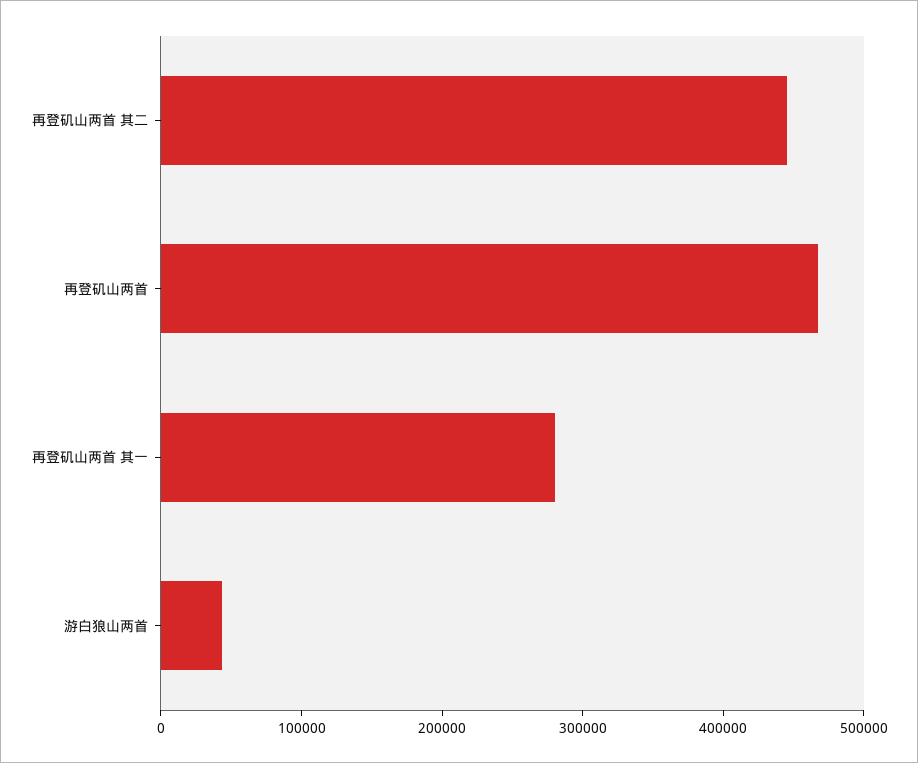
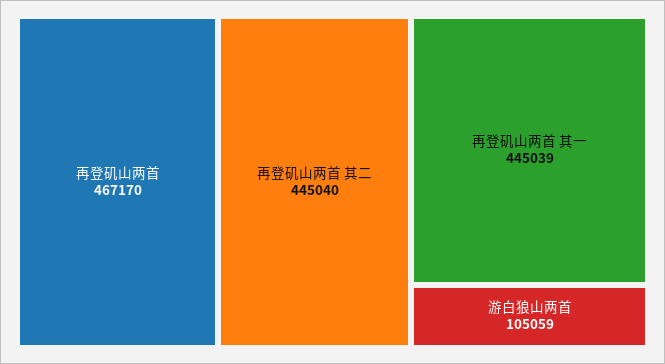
  {
    "再登矶山两首 其二": 445040,
    "再登矶山两首": 467170,
-   "再登矶山两首 其一": 280000,
+   "再登矶山两首 其一": 445039,
-   "游白狼山两首": 40000
+   "游白狼山两首": 105059
  }

